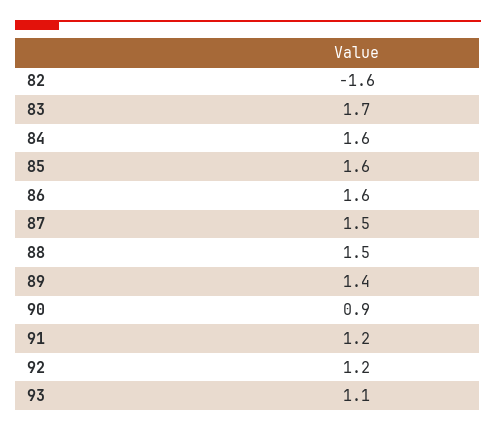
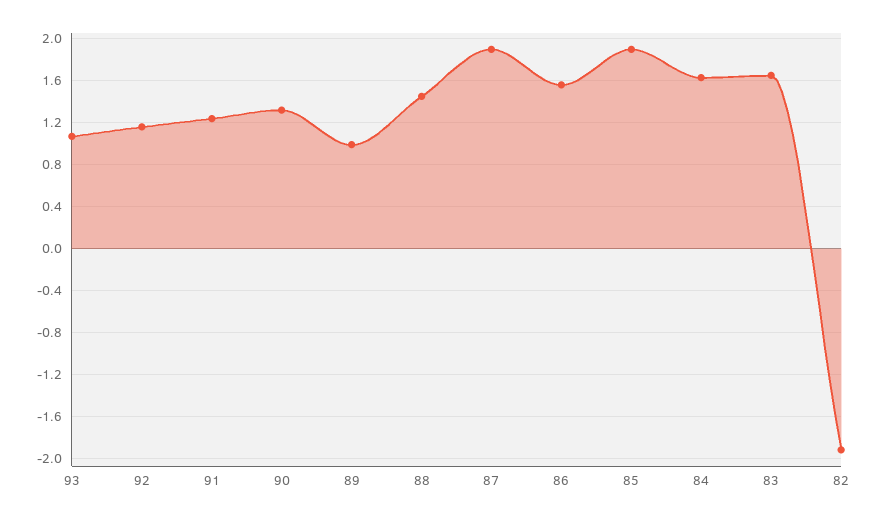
  {
-   "82": -1.6,
+   "82": -1.9,
    "83": 1.7,
    "84": 1.6,
-   "85": 1.6,
+   "85": 1.9,
    "86": 1.6,
-   "87": 1.5,
+   "87": 1.9,
    "88": 1.5,
-   "89": 1.4,
+   "89": 1,
-   "90": 0.9,
+   "90": 1.3,
    "91": 1.2,
    "92": 1.2,
    "93": 1.1
  }

